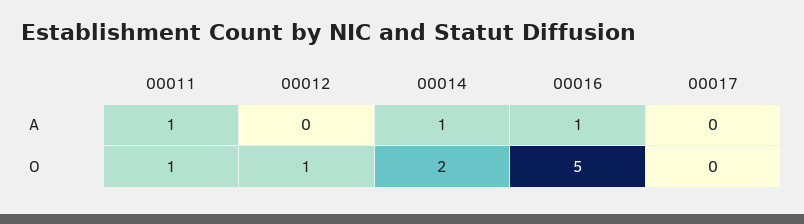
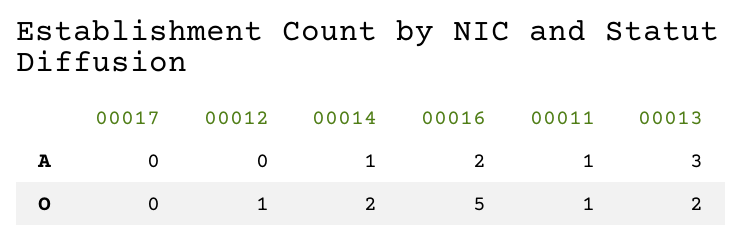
  {
    "00011": {
      "A": 1,
      "O": 1
    },
    "00012": {
      "A": 0,
      "O": 1
    },
    "00014": {
      "A": 1,
      "O": 2
    },
    "00016": {
-     "A": 1,
+     "A": 2,
      "O": 5
    },
    "00017": {
      "A": 0,
      "O": 0
-   }
+   },
+   "00013": {
+     "A": 3,
+     "O": 2
+   }
  }

